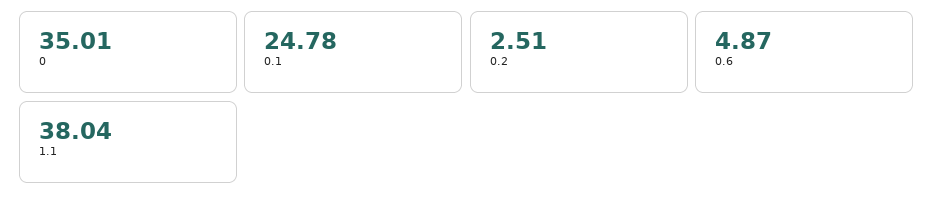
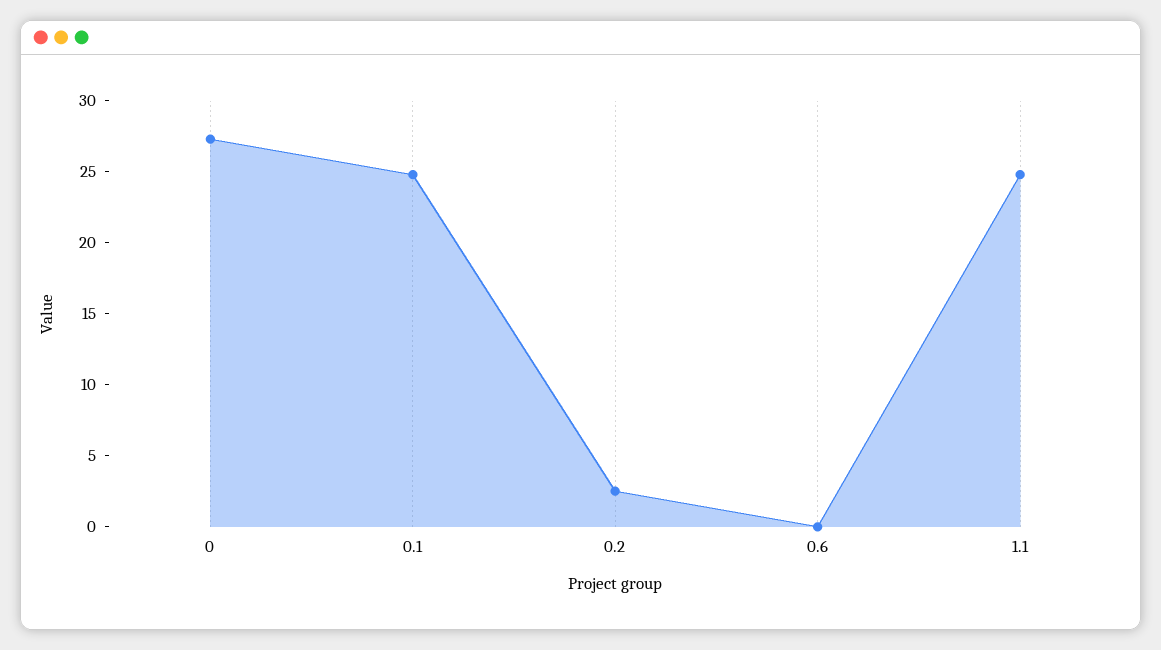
  {
-   "0": 35.01,
+   "0": 27,
    "0.1": 24.78,
    "0.2": 2.51,
-   "0.6": 4.87,
+   "0.6": 0,
-   "1.1": 38.04
+   "1.1": 25
  }

